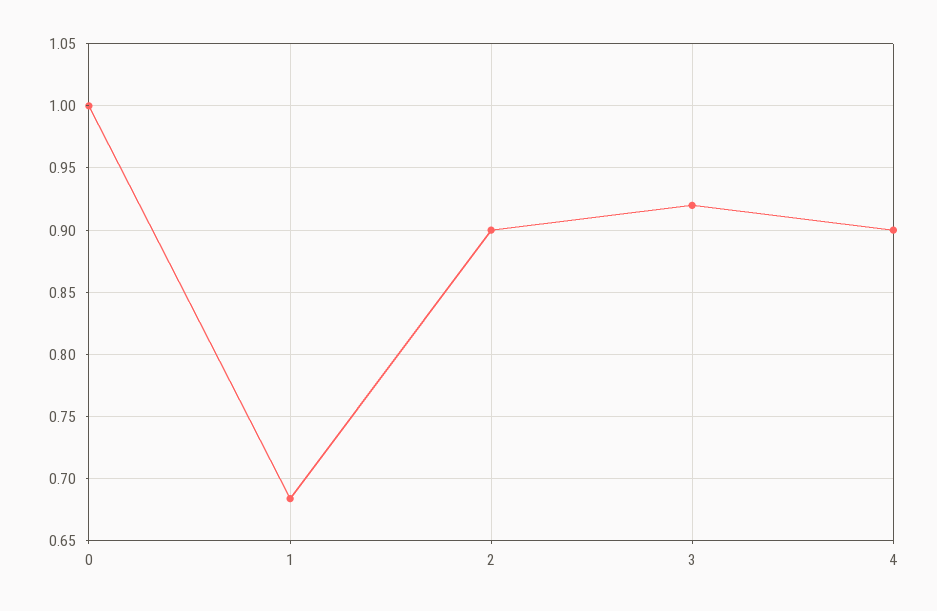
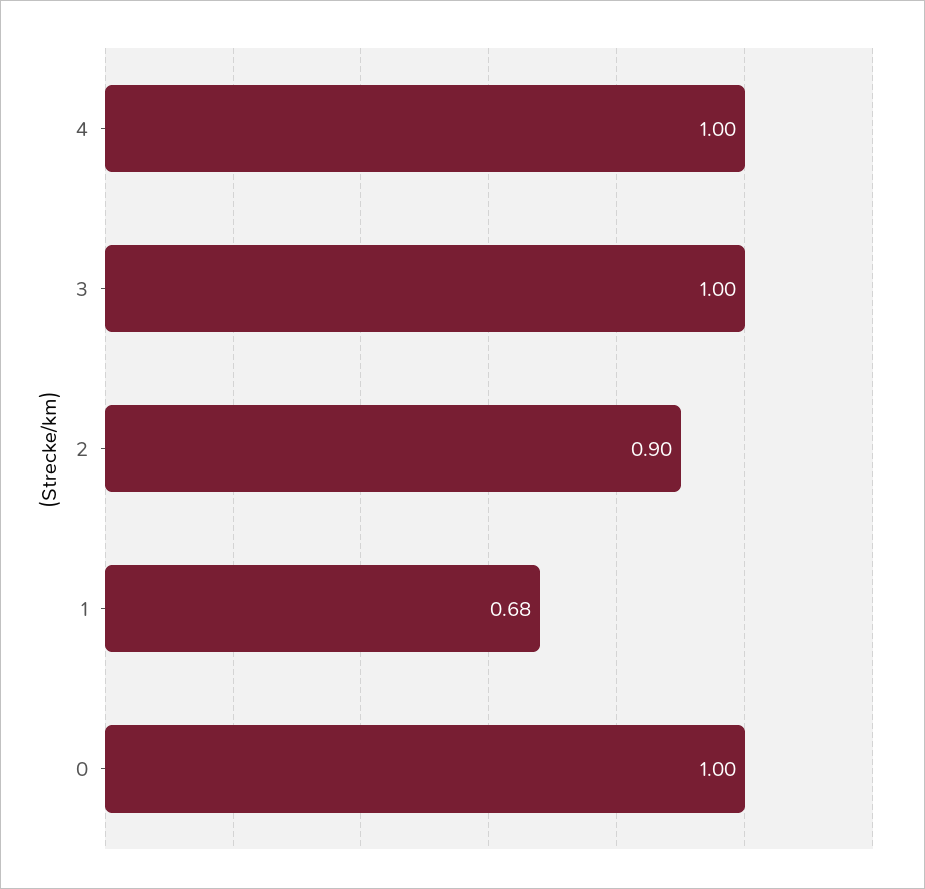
  {
    "0": 1,
    "1": 0.68,
    "2": 0.9,
-   "3": 0.92,
+   "3": 1,
-   "4": 0.9
+   "4": 1
  }

